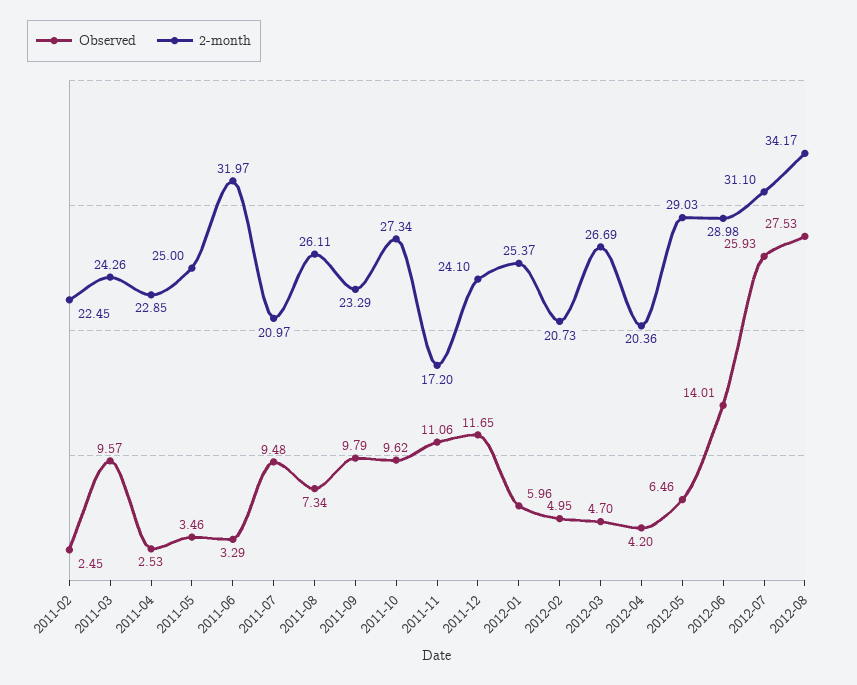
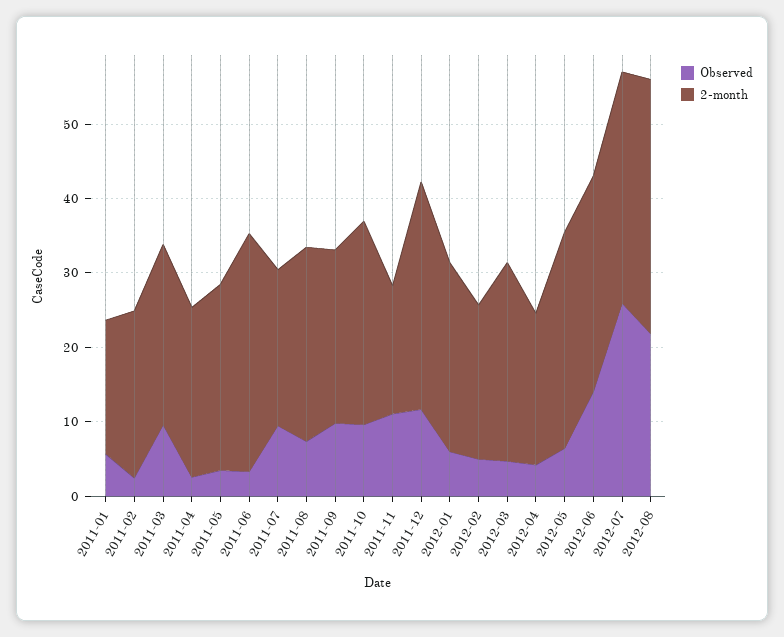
  {
    "Observed": {
      "2011-02": 2.45,
      "2011-03": 9.57,
      "2011-04": 2.53,
      "2011-05": 3.46,
      "2011-06": 3.29,
      "2011-07": 9.48,
      "2011-08": 7.34,
      "2011-09": 9.79,
      "2011-10": 9.62,
      "2011-11": 11.06,
      "2011-12": 11.65,
      "2012-01": 5.96,
      "2012-02": 4.95,
      "2012-03": 4.7,
      "2012-04": 4.2,
      "2012-05": 6.46,
      "2012-06": 14.01,
      "2012-07": 25.93,
-     "2012-08": 27.53
+     "2012-08": 22,
+     "2011-01": 6
    },
    "2-month": {
      "2011-02": 22.45,
      "2011-03": 24.26,
      "2011-04": 22.85,
      "2011-05": 25,
      "2011-06": 31.97,
      "2011-07": 20.97,
      "2011-08": 26.11,
      "2011-09": 23.29,
      "2011-10": 27.34,
      "2011-11": 17.2,
-     "2011-12": 24.1,
+     "2011-12": 30,
      "2012-01": 25.37,
      "2012-02": 20.73,
      "2012-03": 26.69,
      "2012-04": 20.36,
      "2012-05": 29.03,
      "2012-06": 28.98,
      "2012-07": 31.1,
-     "2012-08": 34.17
+     "2012-08": 34.17,
+     "2011-01": 18
    }
  }

